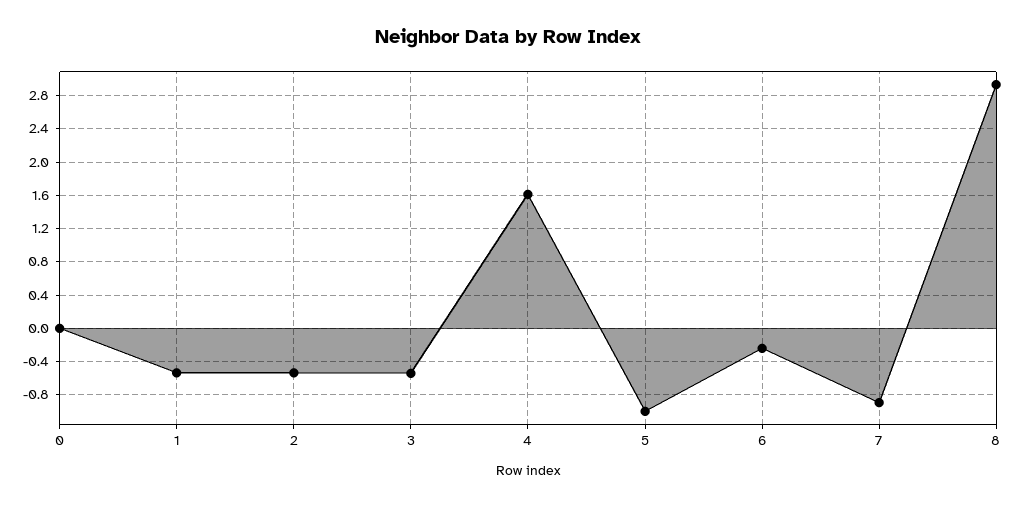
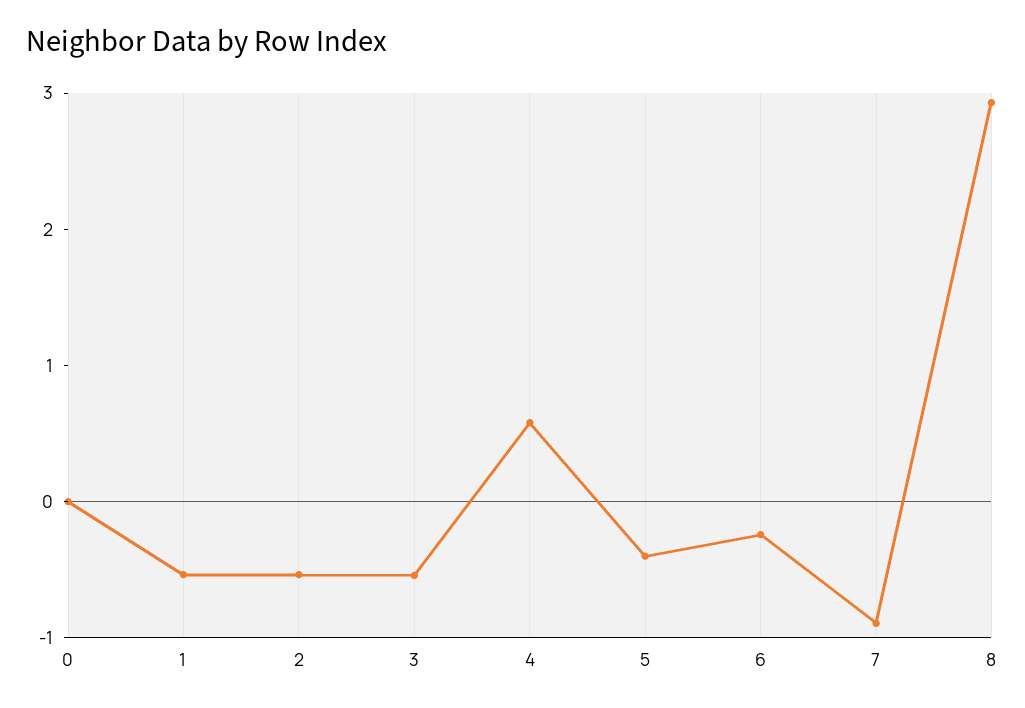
  {
    "0": 0,
    "1": -0.5,
    "2": -0.5,
    "3": -0.5,
-   "4": 1.6,
+   "4": 0.6,
-   "5": -1,
+   "5": -0.4,
    "6": -0.2,
    "7": -0.9,
    "8": 2.9
  }

